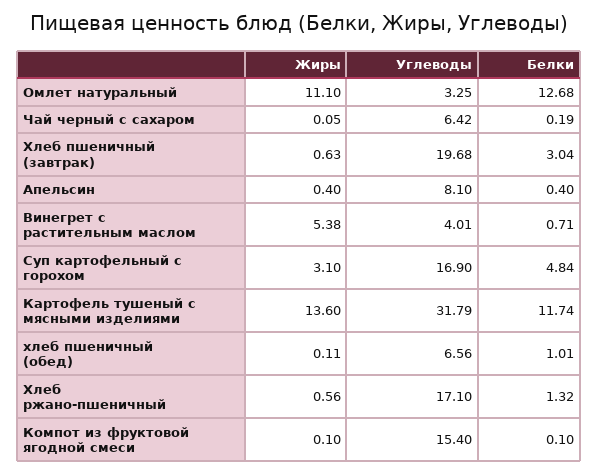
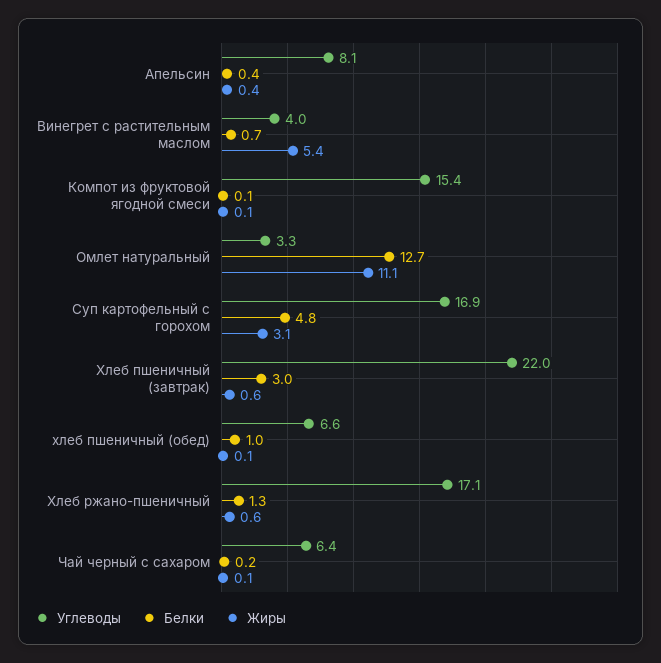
  {
    "Жиры": {
      "Омлет натуральный": 11.1,
      "Чай черный с сахаром": 0.05,
      "Хлеб пшеничный (завтрак)": 0.63,
      "Апельсин": 0.4,
      "Винегрет с растительным маслом": 5.38,
      "Суп картофельный с горохом": 3.1,
-     "Картофель тушеный с мясными изделиями": 13.6,
      "хлеб пшеничный (обед)": 0.11,
      "Хлеб ржано-пшеничный": 0.56,
      "Компот из фруктовой ягодной смеси": 0.1
    },
    "Углеводы": {
      "Омлет натуральный": 3.25,
      "Чай черный с сахаром": 6.42,
-     "Хлеб пшеничный (завтрак)": 19.68,
+     "Хлеб пшеничный (завтрак)": 22,
      "Апельсин": 8.1,
      "Винегрет с растительным маслом": 4.01,
      "Суп картофельный с горохом": 16.9,
-     "Картофель тушеный с мясными изделиями": 31.79,
      "хлеб пшеничный (обед)": 6.56,
      "Хлеб ржано-пшеничный": 17.1,
      "Компот из фруктовой ягодной смеси": 15.4
    },
    "Белки": {
      "Омлет натуральный": 12.68,
      "Чай черный с сахаром": 0.19,
      "Хлеб пшеничный (завтрак)": 3.04,
      "Апельсин": 0.4,
      "Винегрет с растительным маслом": 0.71,
      "Суп картофельный с горохом": 4.84,
-     "Картофель тушеный с мясными изделиями": 11.74,
      "хлеб пшеничный (обед)": 1.01,
      "Хлеб ржано-пшеничный": 1.32,
      "Компот из фруктовой ягодной смеси": 0.1
    }
  }

